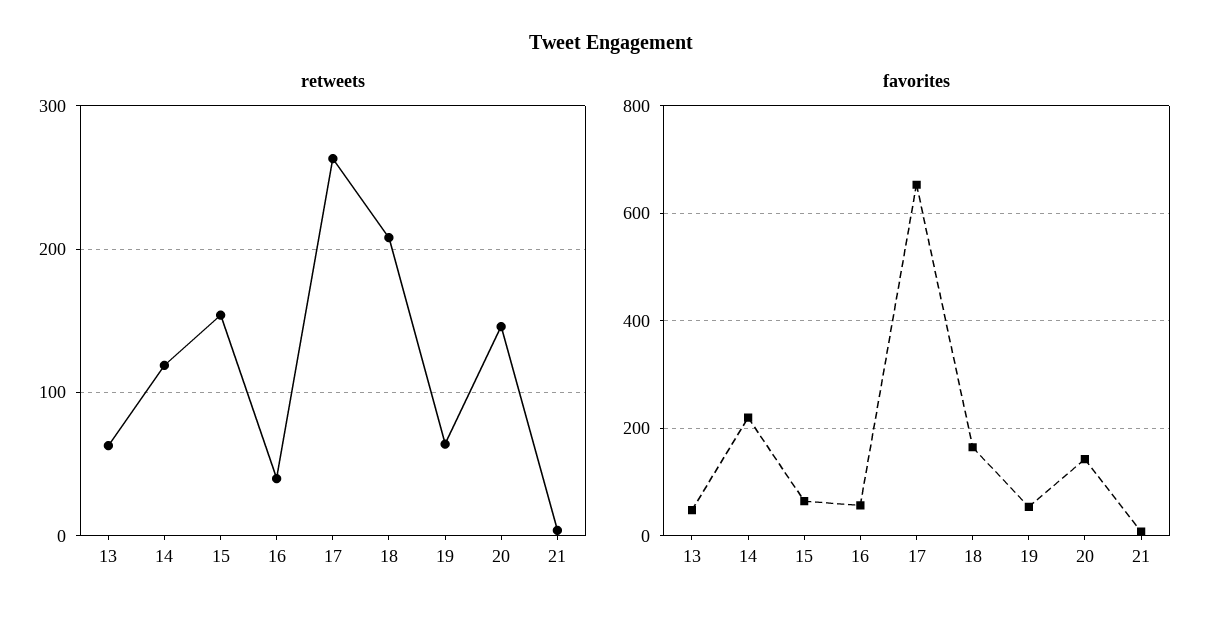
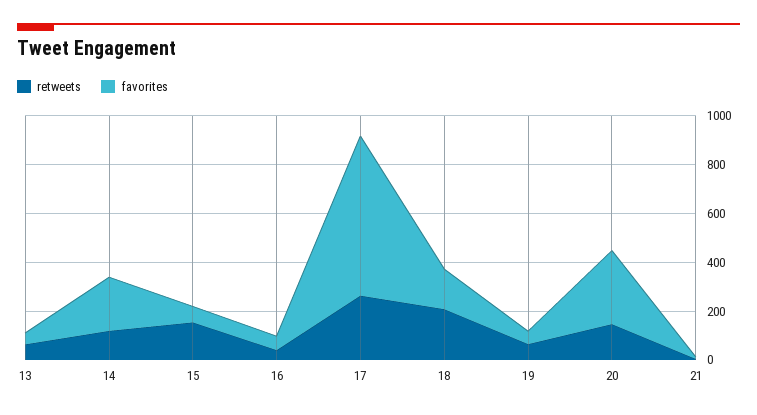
  {
    "retweets": {
      "13": 60,
      "14": 120,
      "15": 150,
      "16": 40,
      "17": 260,
      "18": 210,
      "19": 60,
      "20": 150,
      "21": 0
    },
    "favorites": {
      "13": 40,
      "14": 220,
      "15": 60,
      "16": 60,
      "17": 660,
      "18": 160,
      "19": 60,
-     "20": 140,
+     "20": 300,
      "21": 0
    }
  }

